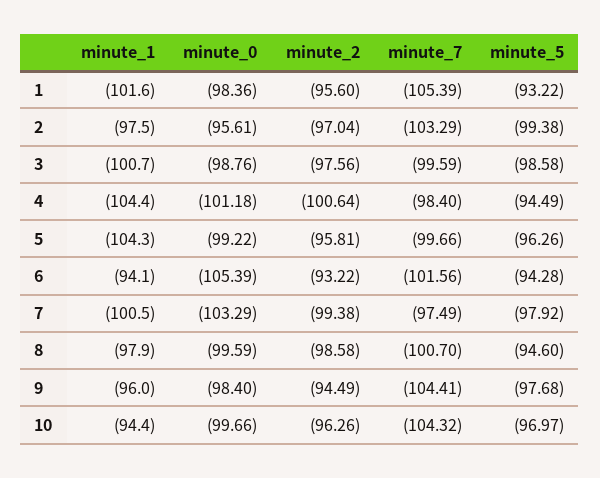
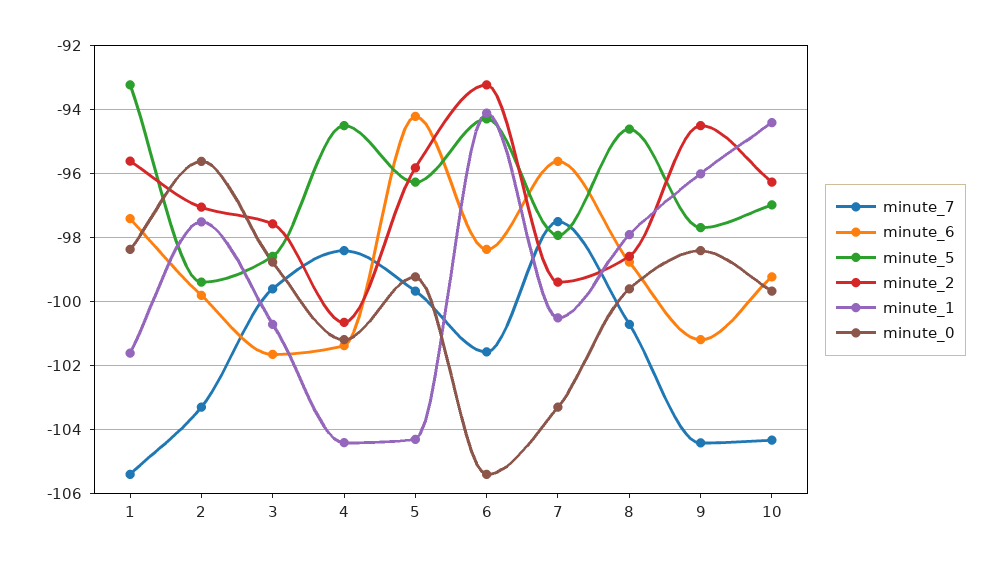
  {
    "minute_1": {
      "1": -101.6,
      "2": -97.5,
      "3": -100.7,
      "4": -104.4,
      "5": -104.3,
      "6": -94.1,
      "7": -100.5,
      "8": -97.9,
      "9": -96,
      "10": -94.4
    },
    "minute_0": {
      "1": -98.36,
      "2": -95.61,
      "3": -98.76,
      "4": -101.18,
      "5": -99.22,
      "6": -105.39,
      "7": -103.29,
      "8": -99.59,
      "9": -98.4,
      "10": -99.66
    },
    "minute_2": {
      "1": -95.6,
      "2": -97.04,
      "3": -97.56,
      "4": -100.64,
      "5": -95.81,
      "6": -93.22,
      "7": -99.38,
      "8": -98.58,
      "9": -94.49,
      "10": -96.26
    },
    "minute_7": {
      "1": -105.39,
      "2": -103.29,
      "3": -99.59,
      "4": -98.4,
      "5": -99.66,
      "6": -101.56,
      "7": -97.49,
      "8": -100.7,
      "9": -104.41,
      "10": -104.32
    },
    "minute_5": {
      "1": -93.22,
      "2": -99.38,
      "3": -98.58,
      "4": -94.49,
      "5": -96.26,
      "6": -94.28,
      "7": -97.92,
      "8": -94.6,
      "9": -97.68,
      "10": -96.97
-   }
+   },
+   "minute_6": {
+     "1": -97.4,
+     "2": -99.8,
+     "3": -101.6,
+     "4": -101.4,
+     "5": -94.2,
+     "6": -98.4,
+     "7": -95.6,
+     "8": -98.8,
+     "9": -101.2,
+     "10": -99.2
+   }
  }

